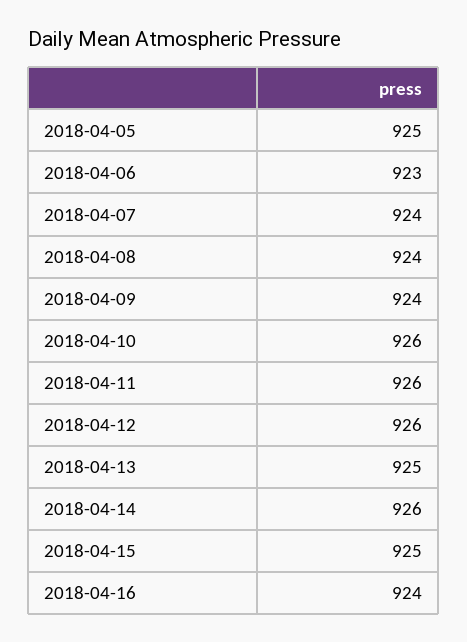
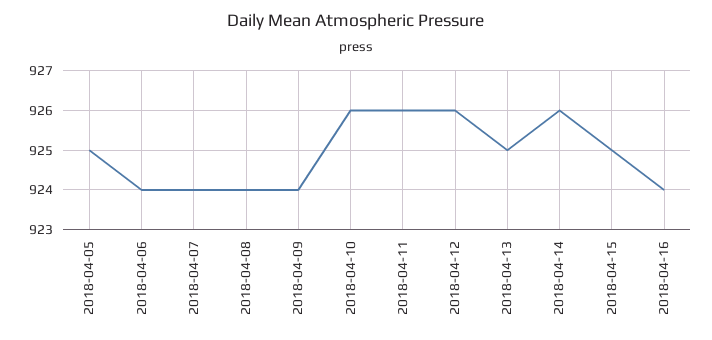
  {
    "2018-04-05": 925,
-   "2018-04-06": 923,
+   "2018-04-06": 924,
    "2018-04-07": 924,
    "2018-04-08": 924,
    "2018-04-09": 924,
    "2018-04-10": 926,
    "2018-04-11": 926,
    "2018-04-12": 926,
    "2018-04-13": 925,
    "2018-04-14": 926,
    "2018-04-15": 925,
    "2018-04-16": 924
  }

